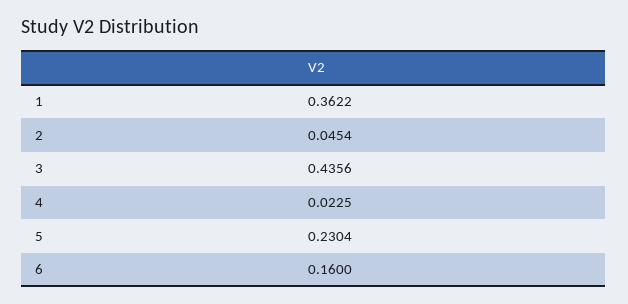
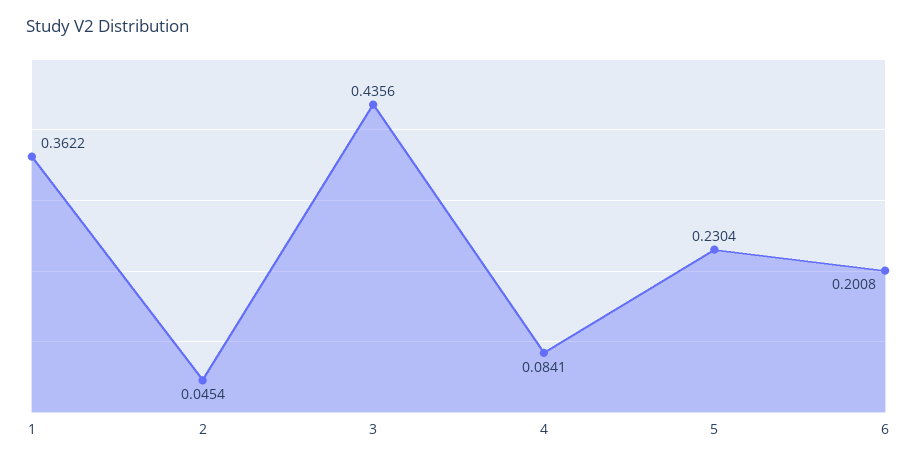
  {
    "1": 0.3622,
    "2": 0.0454,
    "3": 0.4356,
-   "4": 0.0225,
+   "4": 0.0841,
    "5": 0.2304,
-   "6": 0.16
+   "6": 0.2008
  }

